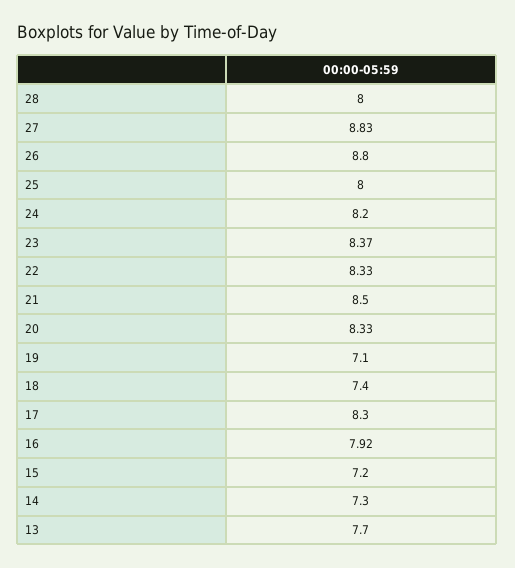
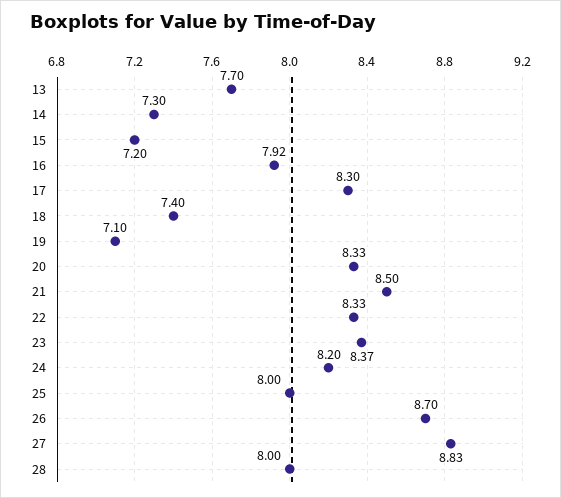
  {
    "28": 8,
    "27": 8.83,
-   "26": 8.8,
+   "26": 8.7,
    "25": 8,
    "24": 8.2,
    "23": 8.37,
    "22": 8.33,
    "21": 8.5,
    "20": 8.33,
    "19": 7.1,
    "18": 7.4,
    "17": 8.3,
    "16": 7.92,
    "15": 7.2,
    "14": 7.3,
    "13": 7.7
  }

